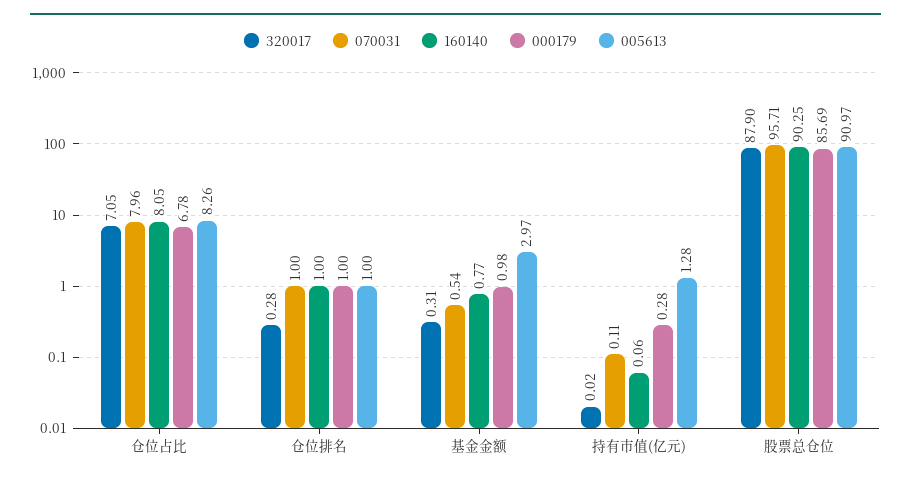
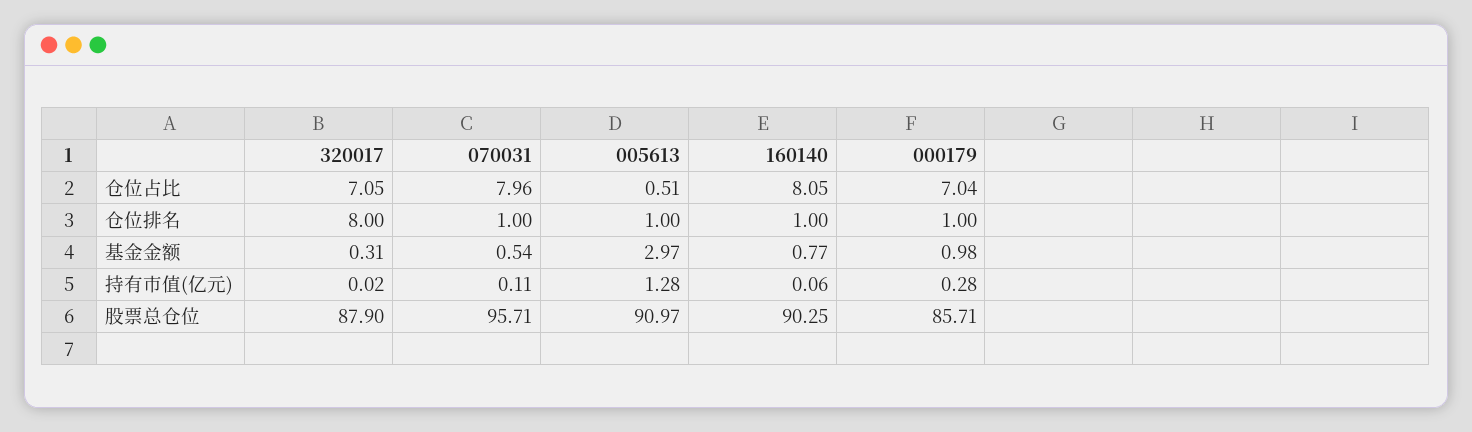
  {
    "320017": {
      "仓位占比": 7.05,
-     "仓位排名": 0.28,
+     "仓位排名": 8,
      "基金金额": 0.31,
      "持有市值(亿元)": 0.02,
      "股票总仓位": 87.9
    },
    "070031": {
      "仓位占比": 7.96,
      "仓位排名": 1,
      "基金金额": 0.54,
      "持有市值(亿元)": 0.11,
      "股票总仓位": 95.71
    },
    "160140": {
      "仓位占比": 8.05,
      "仓位排名": 1,
      "基金金额": 0.77,
      "持有市值(亿元)": 0.06,
      "股票总仓位": 90.25
    },
    "000179": {
-     "仓位占比": 6.78,
+     "仓位占比": 7.04,
      "仓位排名": 1,
      "基金金额": 0.98,
      "持有市值(亿元)": 0.28,
-     "股票总仓位": 85.69
+     "股票总仓位": 85.71
    },
    "005613": {
-     "仓位占比": 8.26,
+     "仓位占比": 0.51,
      "仓位排名": 1,
      "基金金额": 2.97,
      "持有市值(亿元)": 1.28,
      "股票总仓位": 90.97
    }
  }

